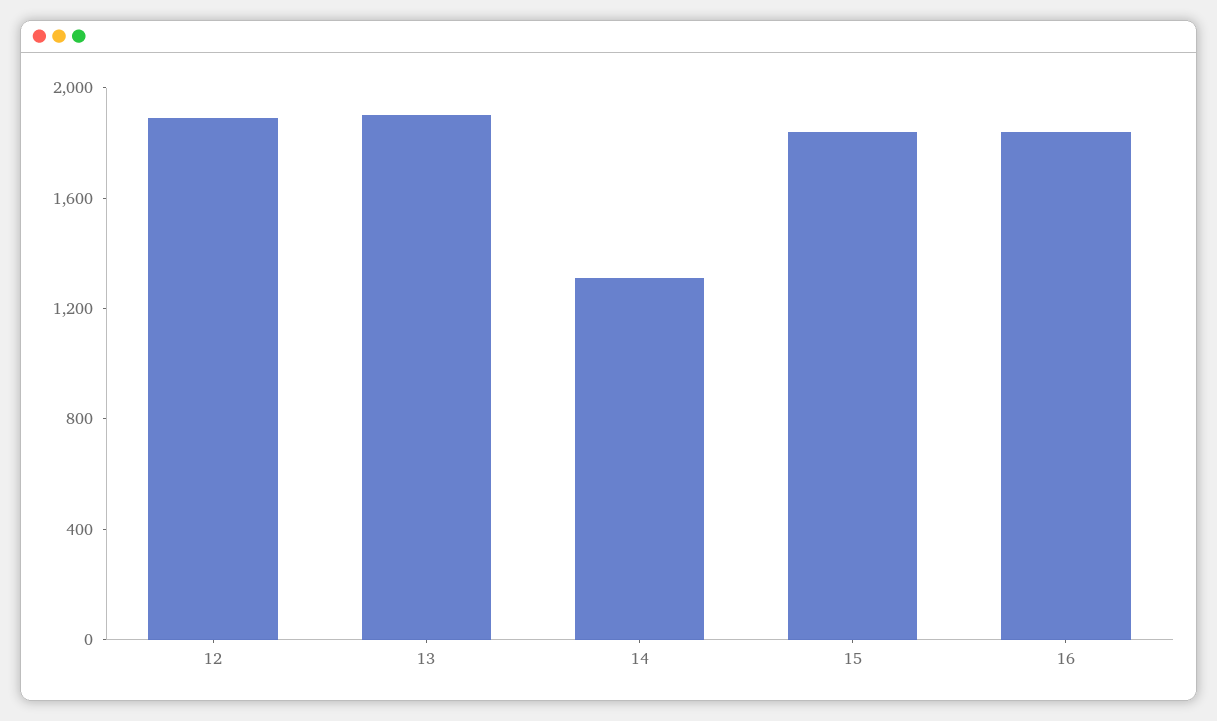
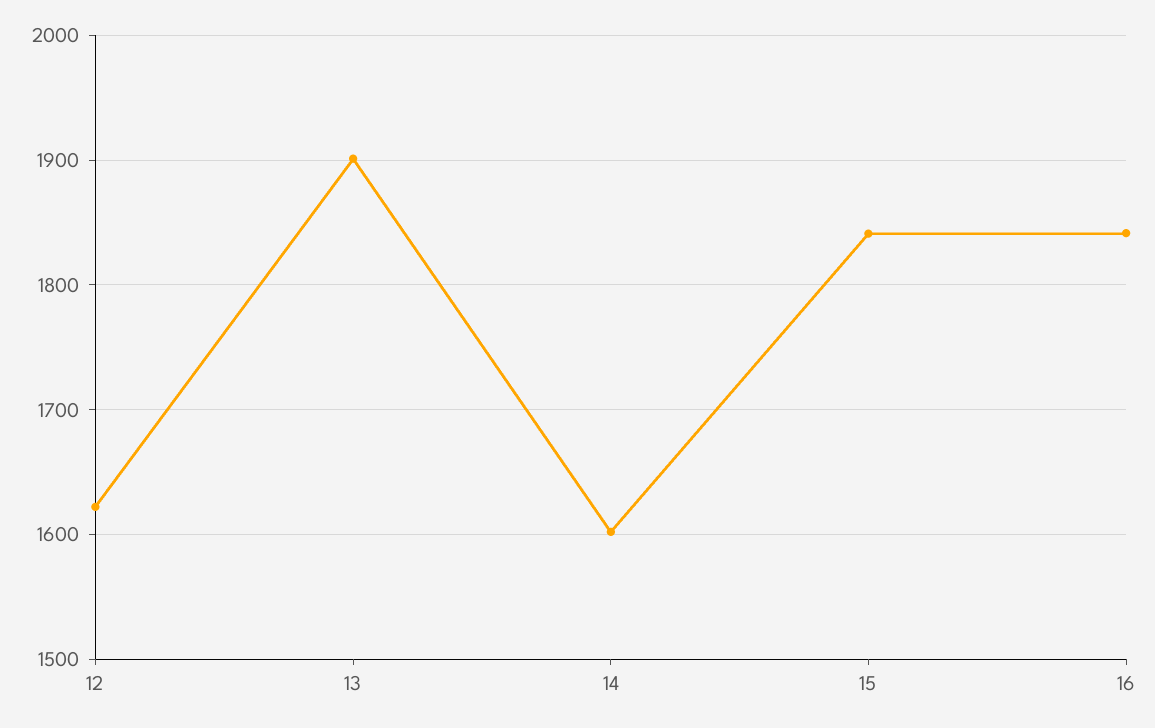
  {
-   "12": 1900,
+   "12": 1620,
    "13": 1900,
-   "14": 1300,
+   "14": 1600,
    "15": 1840,
    "16": 1840
  }

